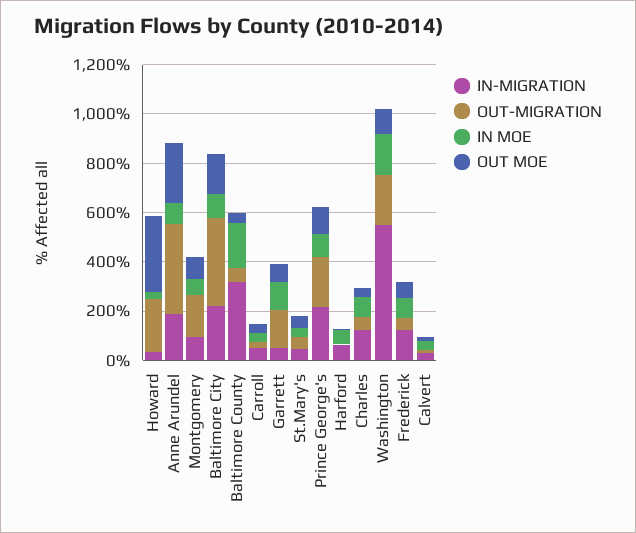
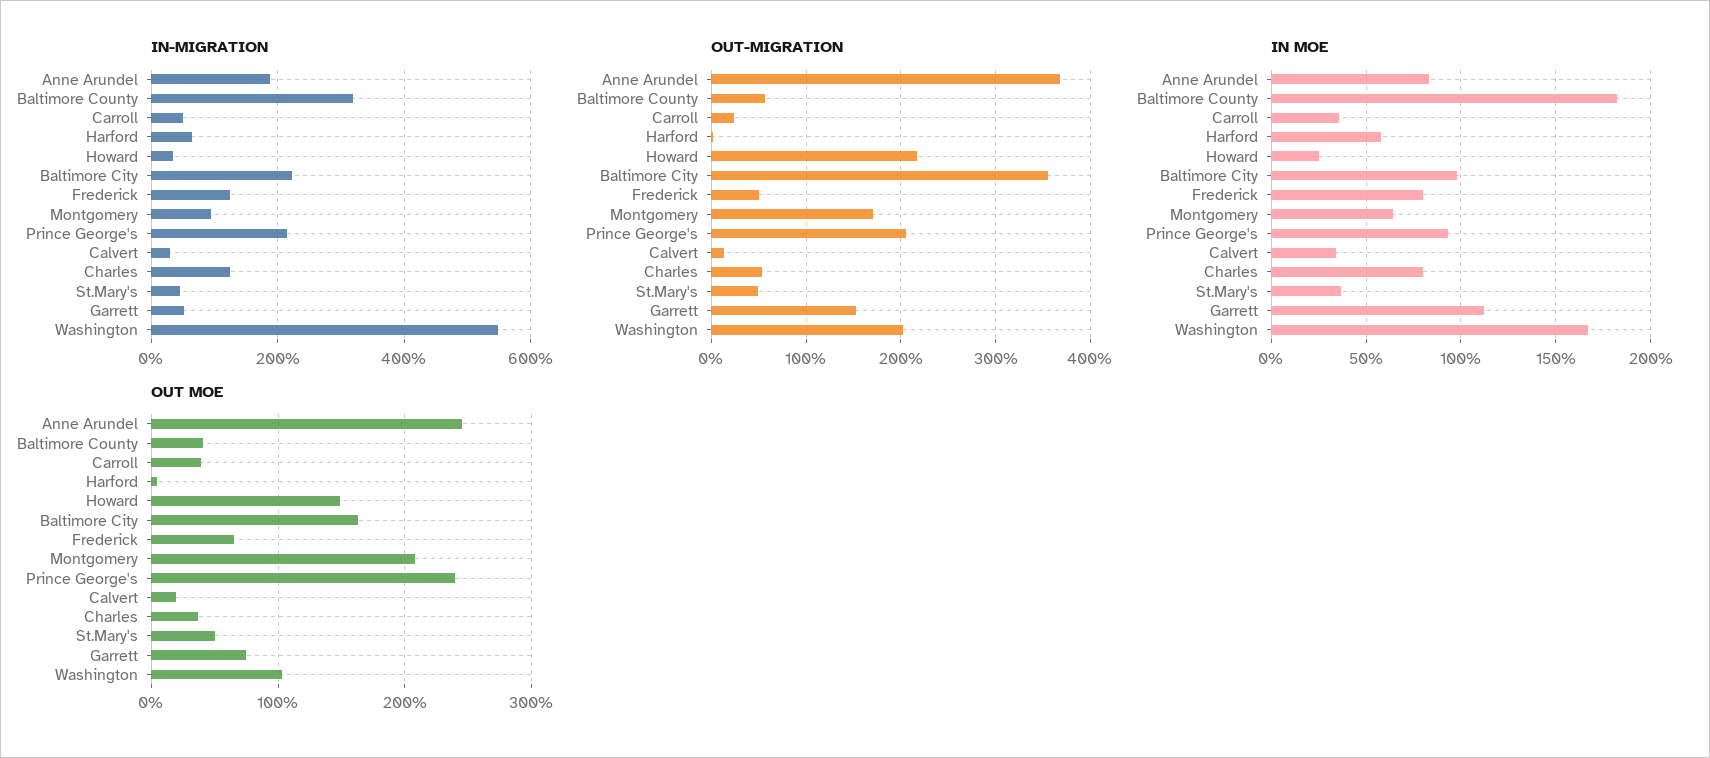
  {
    "IN-MIGRATION": {
      "Howard": 40,
      "Anne Arundel": 180,
      "Montgomery": 100,
      "Baltimore City": 220,
      "Baltimore County": 320,
      "Carroll": 60,
      "Garrett": 60,
      "St.Mary's": 40,
      "Prince George's": 220,
      "Harford": 60,
      "Charles": 120,
      "Washington": 540,
      "Frederick": 120,
      "Calvert": 40
    },
    "OUT-MIGRATION": {
      "Howard": 220,
      "Anne Arundel": 370,
      "Montgomery": 170,
      "Baltimore City": 360,
      "Baltimore County": 60,
      "Carroll": 20,
      "Garrett": 150,
      "St.Mary's": 50,
      "Prince George's": 210,
      "Harford": 0,
      "Charles": 50,
      "Washington": 200,
      "Frederick": 50,
      "Calvert": 10
    },
    "IN MOE": {
      "Howard": 25,
      "Anne Arundel": 85,
      "Montgomery": 65,
      "Baltimore City": 100,
      "Baltimore County": 180,
      "Carroll": 35,
      "Garrett": 110,
      "St.Mary's": 35,
      "Prince George's": 95,
      "Harford": 60,
      "Charles": 80,
      "Washington": 165,
      "Frederick": 80,
      "Calvert": 35
    },
    "OUT MOE": {
-     "Howard": 300,
+     "Howard": 150,
      "Anne Arundel": 250,
-     "Montgomery": 100,
+     "Montgomery": 210,
      "Baltimore City": 160,
      "Baltimore County": 40,
      "Carroll": 40,
      "Garrett": 80,
      "St.Mary's": 50,
-     "Prince George's": 100,
+     "Prince George's": 240,
      "Harford": 0,
      "Charles": 40,
      "Washington": 100,
      "Frederick": 70,
      "Calvert": 20
    }
  }

